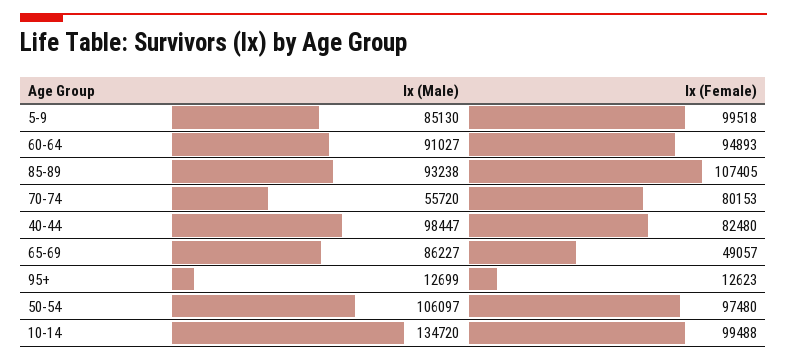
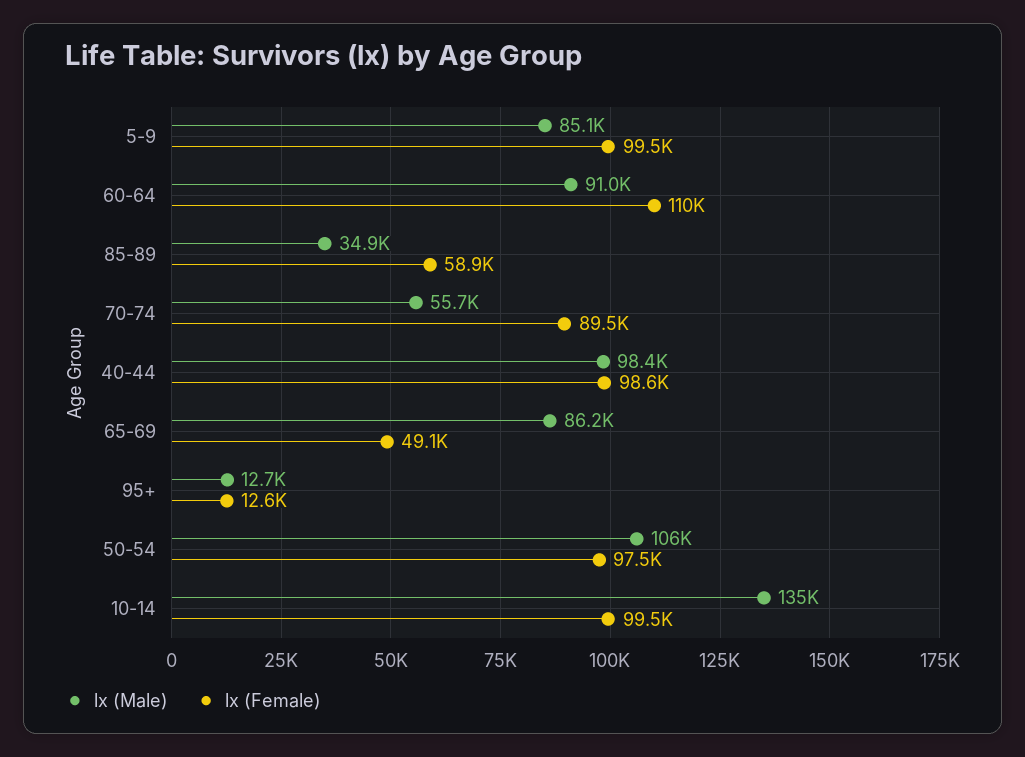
  {
    "lx (Male)": {
      "5-9": 85130,
      "60-64": 91027,
-     "85-89": 93238,
+     "85-89": 34900,
      "70-74": 55720,
      "40-44": 98447,
      "65-69": 86227,
      "95+": 12699,
      "50-54": 106097,
      "10-14": 134720
    },
    "lx (Female)": {
      "5-9": 99518,
-     "60-64": 94893,
+     "60-64": 110000,
-     "85-89": 107405,
+     "85-89": 58900,
-     "70-74": 80153,
+     "70-74": 89500,
-     "40-44": 82480,
+     "40-44": 98600,
      "65-69": 49057,
      "95+": 12623,
      "50-54": 97480,
      "10-14": 99488
    }
  }

